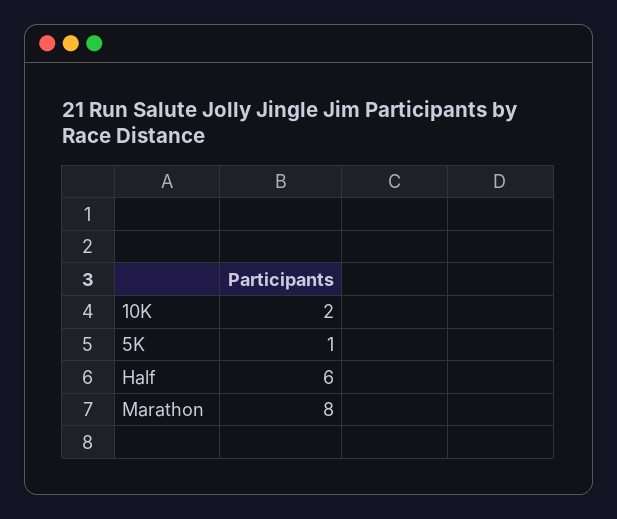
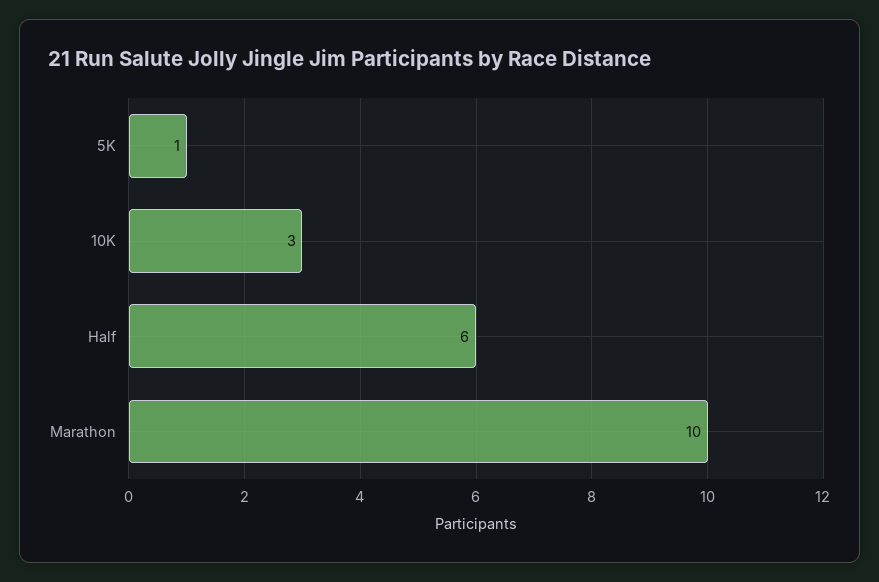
  {
-   "10K": 2,
+   "10K": 3,
    "5K": 1,
    "Half": 6,
-   "Marathon": 8
+   "Marathon": 10
  }

